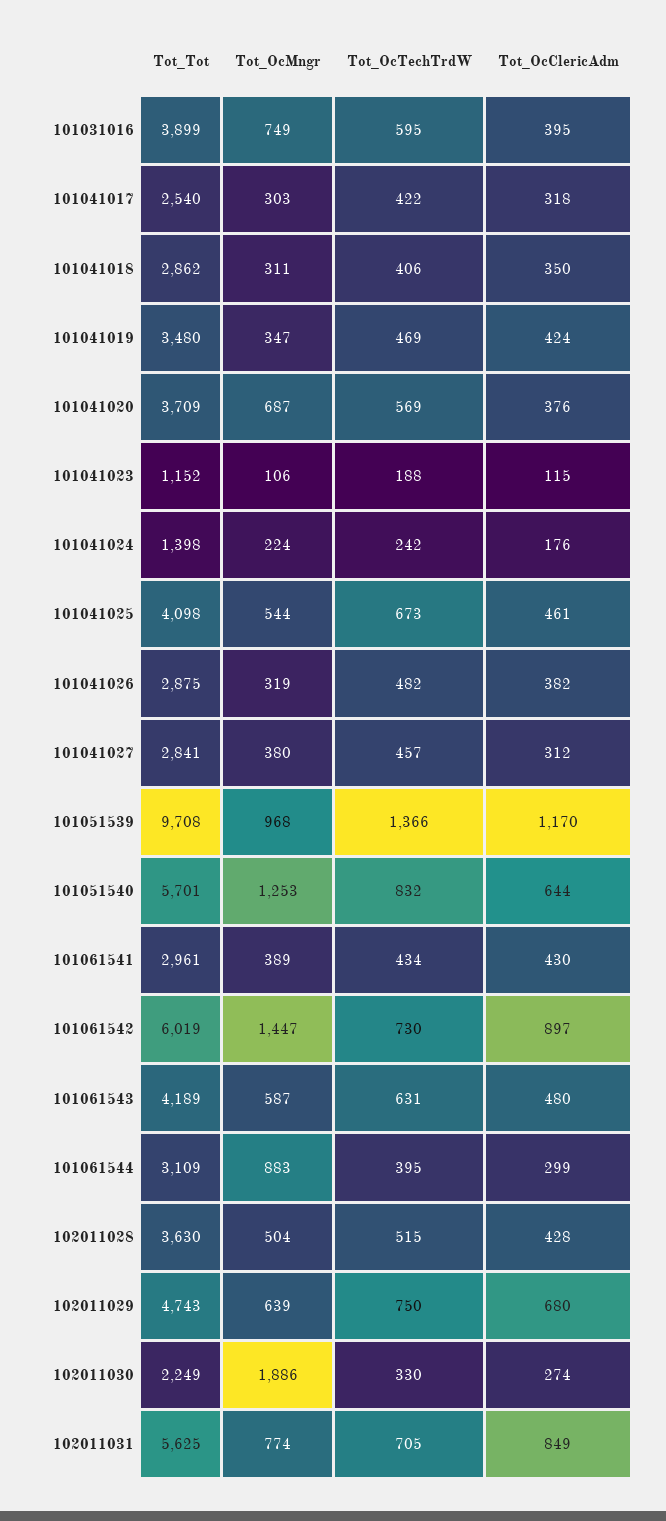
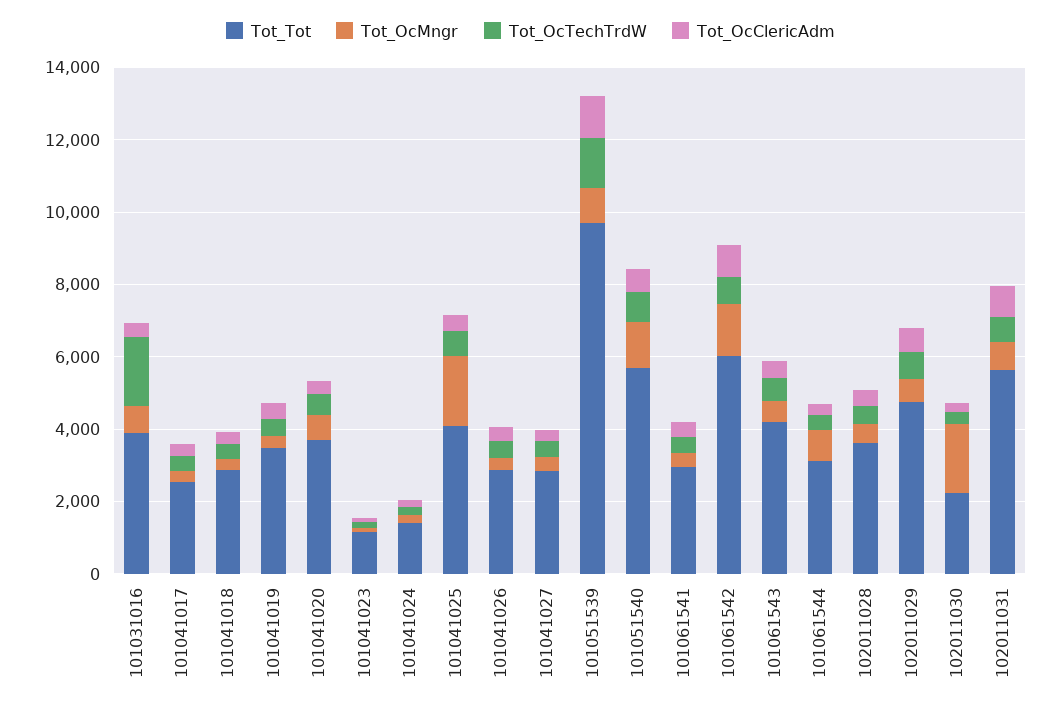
  {
    "Tot_Tot": {
      "101031016": 3899,
      "101041017": 2540,
      "101041018": 2862,
      "101041019": 3480,
      "101041020": 3709,
      "101041023": 1152,
      "101041024": 1398,
      "101041025": 4098,
      "101041026": 2875,
      "101041027": 2841,
      "101051539": 9708,
      "101051540": 5701,
      "101061541": 2961,
      "101061542": 6019,
      "101061543": 4189,
      "101061544": 3109,
      "102011028": 3630,
      "102011029": 4743,
      "102011030": 2249,
      "102011031": 5625
    },
    "Tot_OcMngr": {
      "101031016": 749,
      "101041017": 303,
      "101041018": 311,
      "101041019": 347,
      "101041020": 687,
      "101041023": 106,
      "101041024": 224,
-     "101041025": 544,
+     "101041025": 2000,
      "101041026": 319,
      "101041027": 380,
      "101051539": 968,
      "101051540": 1253,
      "101061541": 389,
      "101061542": 1447,
      "101061543": 587,
      "101061544": 883,
      "102011028": 504,
      "102011029": 639,
      "102011030": 1886,
      "102011031": 774
    },
    "Tot_OcTechTrdW": {
-     "101031016": 595,
+     "101031016": 2000,
      "101041017": 422,
      "101041018": 406,
      "101041019": 469,
      "101041020": 569,
      "101041023": 188,
      "101041024": 242,
      "101041025": 673,
      "101041026": 482,
      "101041027": 457,
      "101051539": 1366,
      "101051540": 832,
      "101061541": 434,
      "101061542": 730,
      "101061543": 631,
      "101061544": 395,
      "102011028": 515,
      "102011029": 750,
      "102011030": 330,
      "102011031": 705
    },
    "Tot_OcClericAdm": {
      "101031016": 395,
      "101041017": 318,
      "101041018": 350,
      "101041019": 424,
      "101041020": 376,
      "101041023": 115,
      "101041024": 176,
      "101041025": 461,
      "101041026": 382,
      "101041027": 312,
      "101051539": 1170,
      "101051540": 644,
      "101061541": 430,
      "101061542": 897,
      "101061543": 480,
      "101061544": 299,
      "102011028": 428,
      "102011029": 680,
      "102011030": 274,
      "102011031": 849
    }
  }

